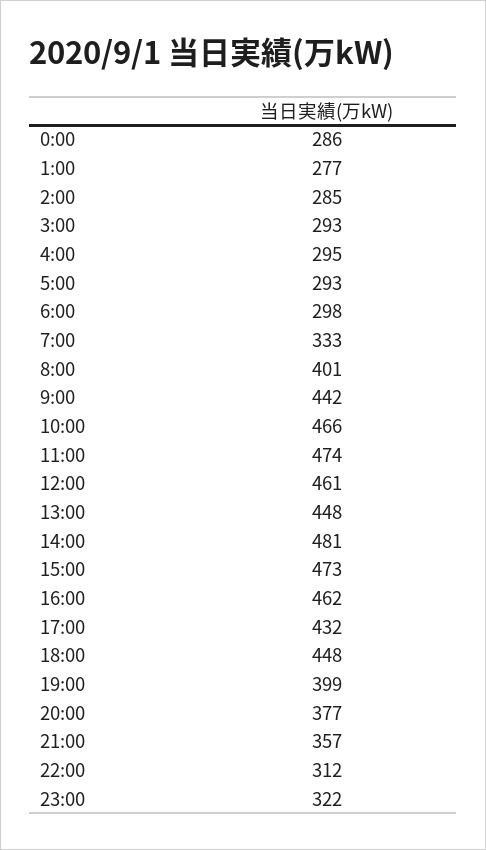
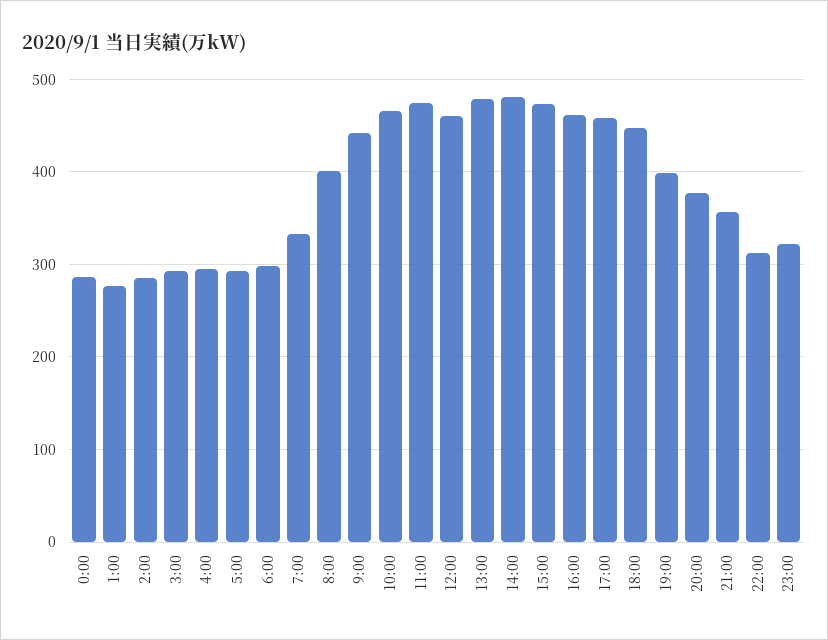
  {
    "0:00": 286,
    "1:00": 277,
    "2:00": 285,
    "3:00": 293,
    "4:00": 295,
    "5:00": 293,
    "6:00": 298,
    "7:00": 333,
    "8:00": 401,
    "9:00": 442,
    "10:00": 466,
    "11:00": 474,
    "12:00": 461,
-   "13:00": 448,
+   "13:00": 480,
    "14:00": 481,
    "15:00": 473,
    "16:00": 462,
-   "17:00": 432,
+   "17:00": 460,
    "18:00": 448,
    "19:00": 399,
    "20:00": 377,
    "21:00": 357,
    "22:00": 312,
    "23:00": 322
  }

